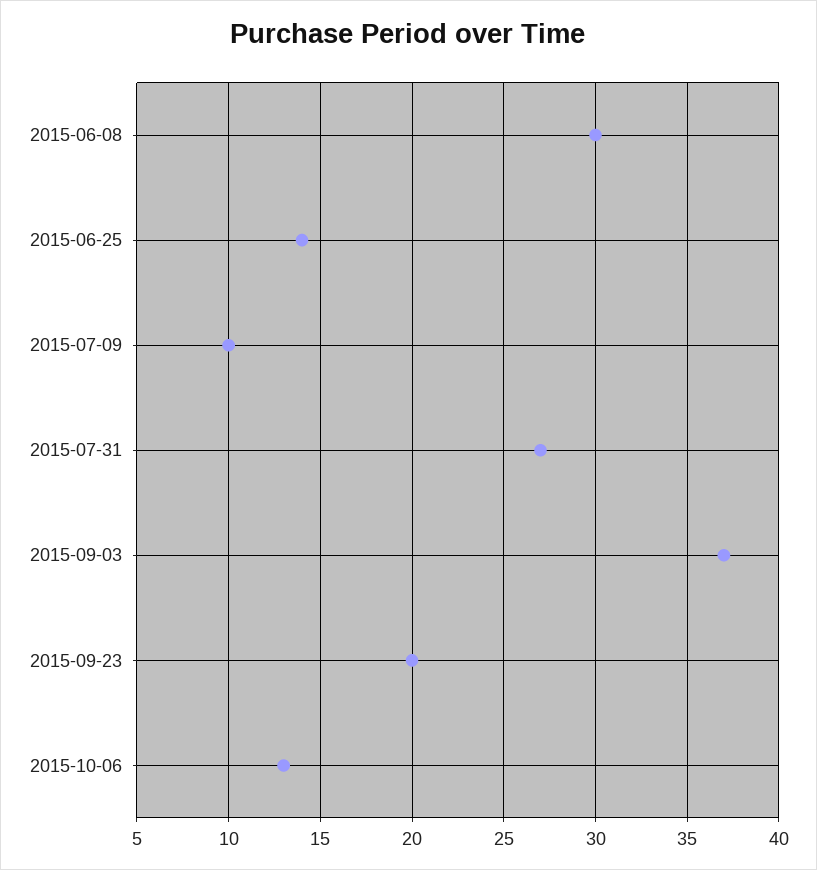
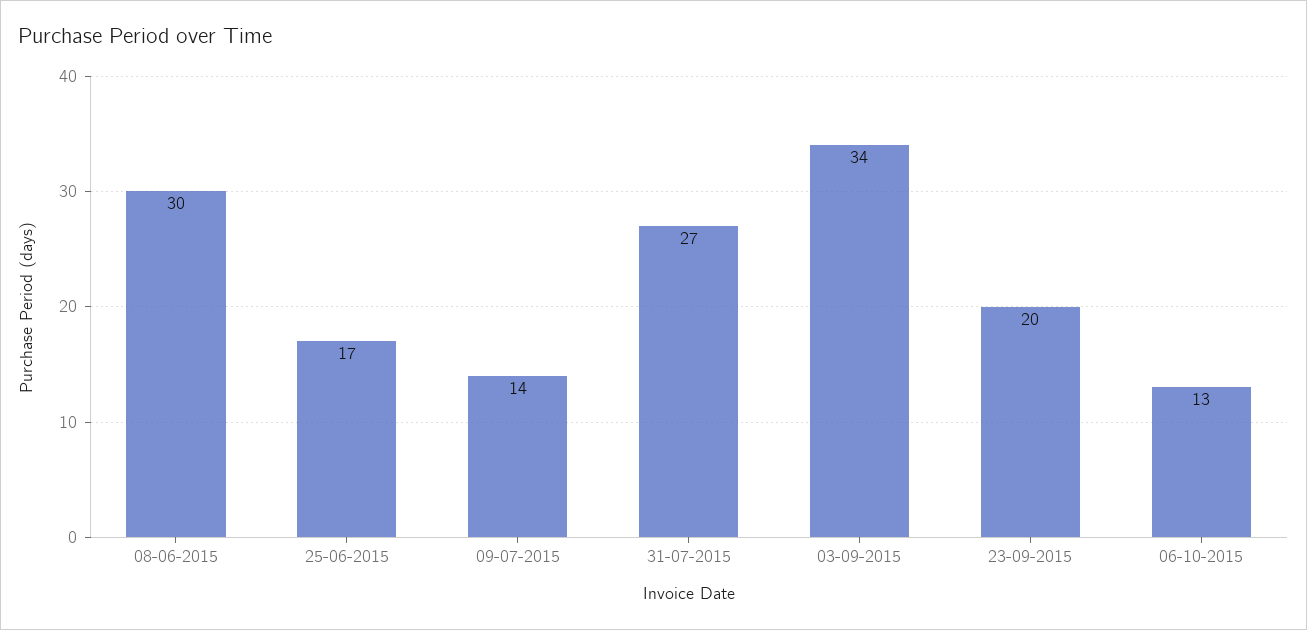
  {
    "2015-06-08": 30,
-   "2015-06-25": 14,
+   "2015-06-25": 17,
-   "2015-07-09": 10,
+   "2015-07-09": 14,
    "2015-07-31": 27,
-   "2015-09-03": 37,
+   "2015-09-03": 34,
    "2015-09-23": 20,
    "2015-10-06": 13
  }

